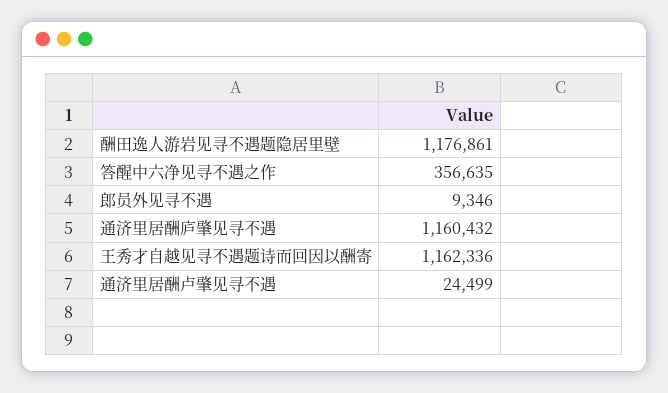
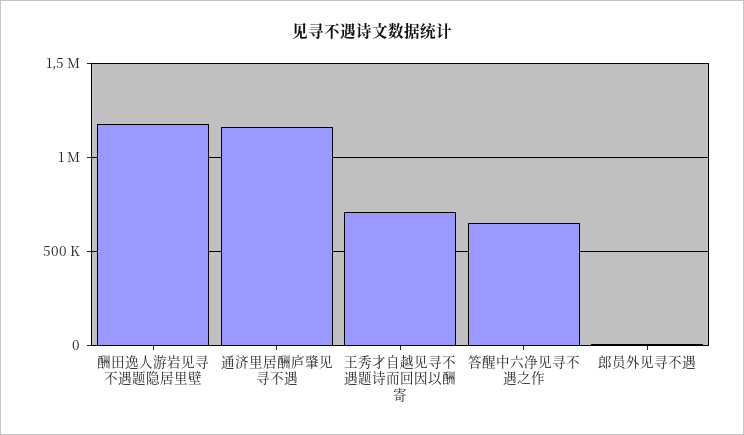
  {
    "酬田逸人游岩见寻不遇题隐居里壁": 1176861,
-   "答醒中六净见寻不遇之作": 356635,
+   "答醒中六净见寻不遇之作": 650000,
    "郎员外见寻不遇": 9346,
    "通济里居酬庐肇见寻不遇": 1160432,
-   "王秀才自越见寻不遇题诗而回因以酬寄": 1162336,
+   "王秀才自越见寻不遇题诗而回因以酬寄": 700000
-   "通济里居酬卢肇见寻不遇": 24499
  }

